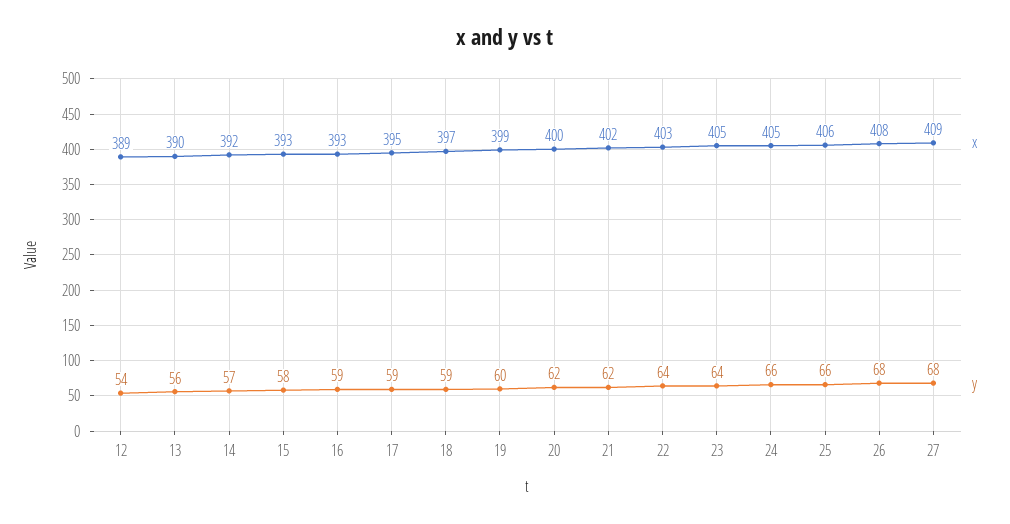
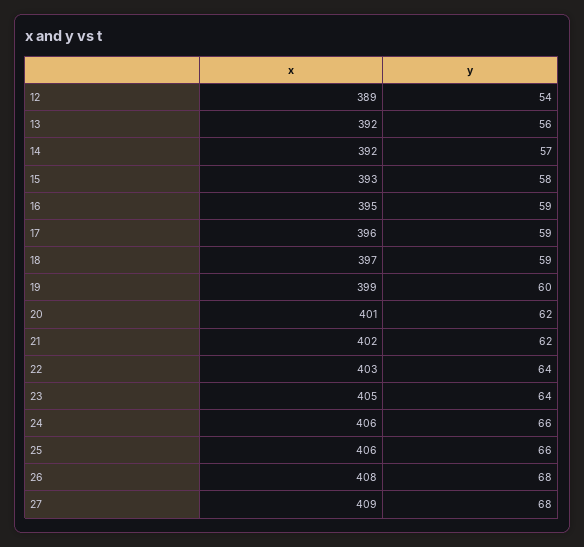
  {
    "x": {
      "12": 389,
-     "13": 390,
+     "13": 392,
      "14": 392,
      "15": 393,
-     "16": 393,
+     "16": 395,
-     "17": 395,
+     "17": 396,
      "18": 397,
      "19": 399,
-     "20": 400,
+     "20": 401,
      "21": 402,
      "22": 403,
      "23": 405,
-     "24": 405,
+     "24": 406,
      "25": 406,
      "26": 408,
      "27": 409
    },
    "y": {
      "12": 54,
      "13": 56,
      "14": 57,
      "15": 58,
      "16": 59,
      "17": 59,
      "18": 59,
      "19": 60,
      "20": 62,
      "21": 62,
      "22": 64,
      "23": 64,
      "24": 66,
      "25": 66,
      "26": 68,
      "27": 68
    }
  }

